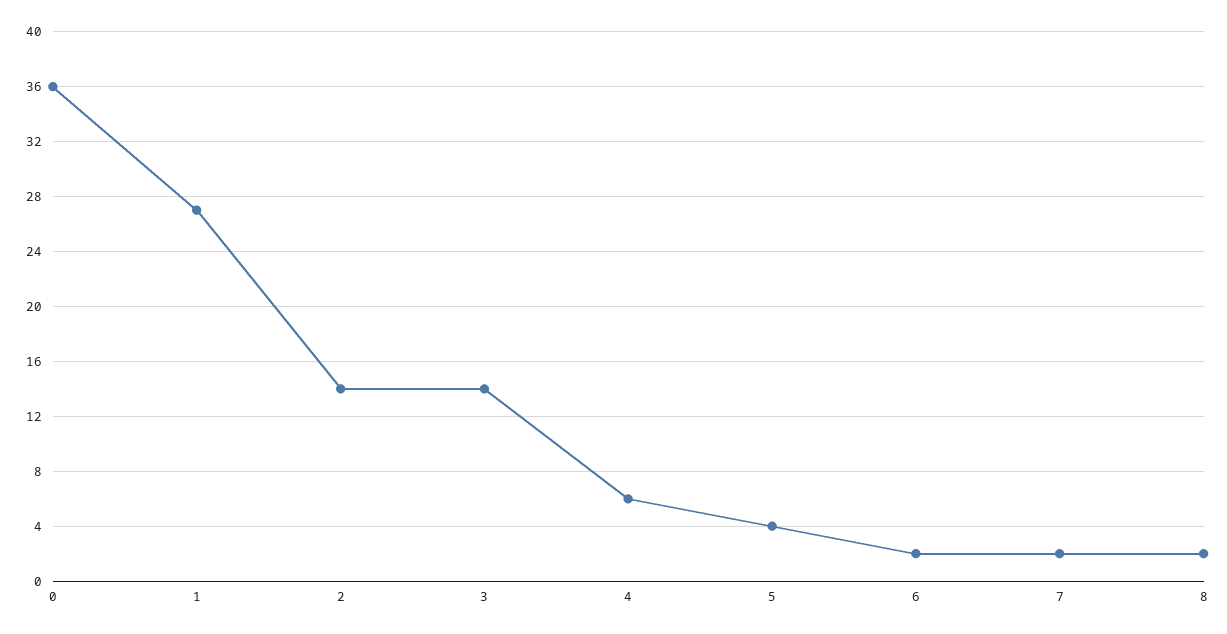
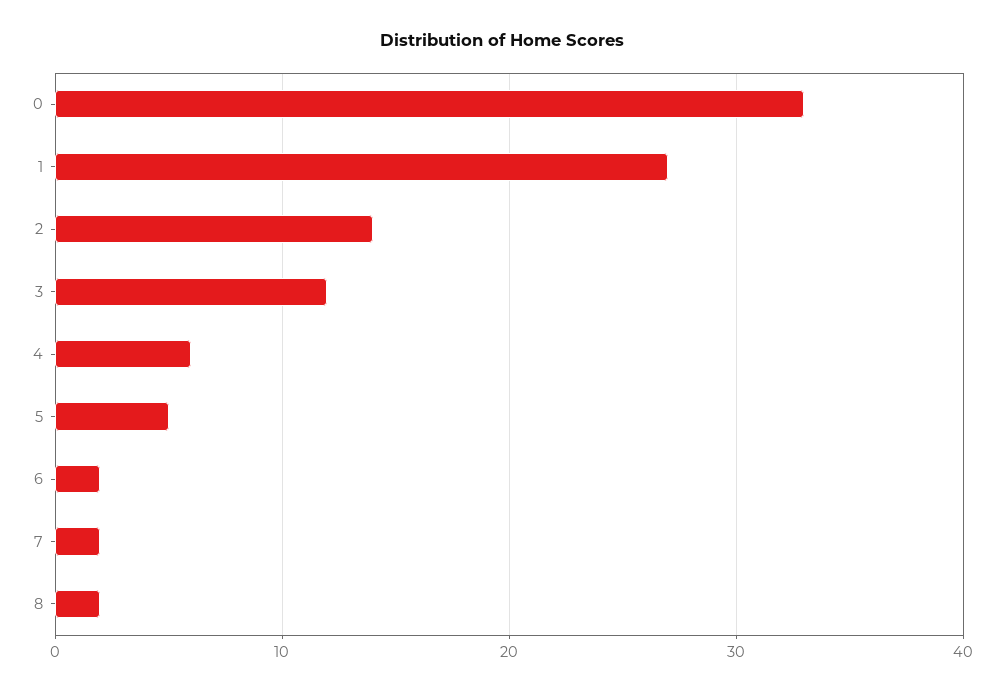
  {
-   "0": 36,
+   "0": 33,
    "1": 27,
    "2": 14,
-   "3": 14,
+   "3": 12,
    "4": 6,
-   "5": 4,
+   "5": 5,
    "6": 2,
    "7": 2,
    "8": 2
  }

